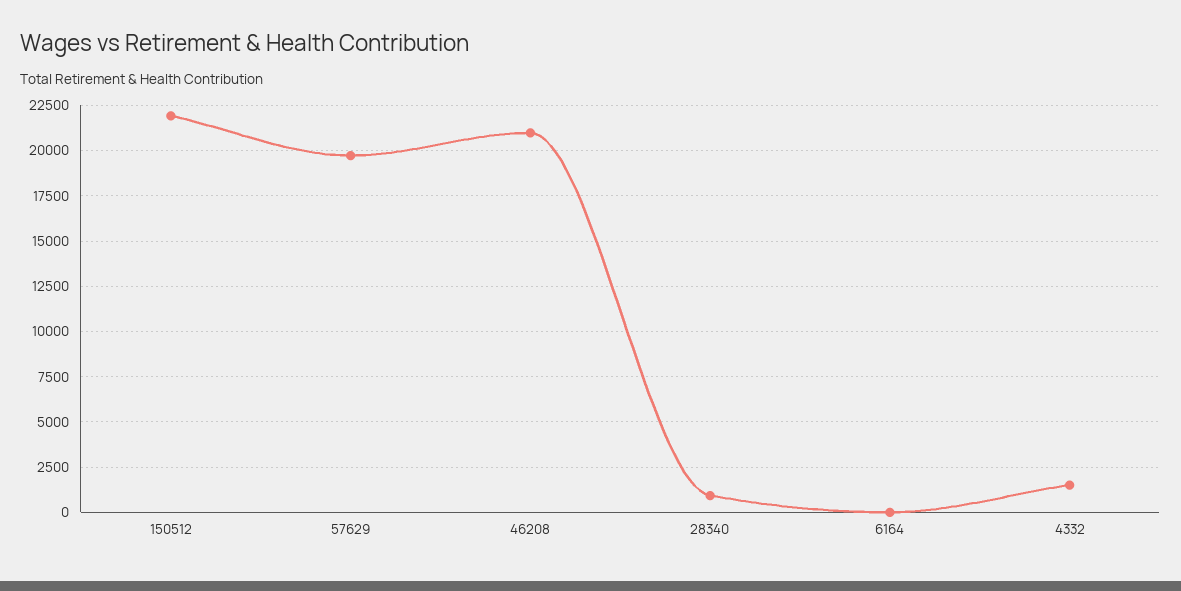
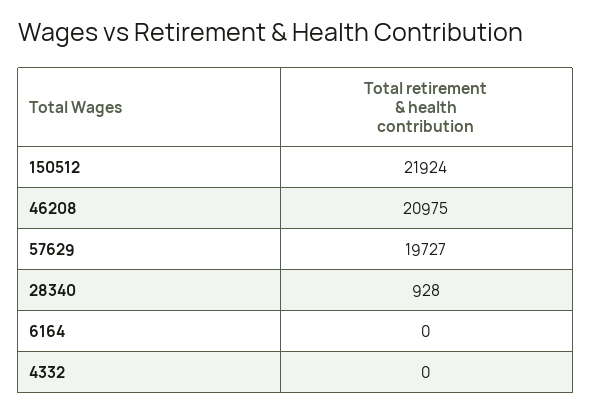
  {
    "150512": 21924,
    "57629": 19727,
    "46208": 20975,
    "28340": 928,
    "6164": 0,
-   "4332": 1500
+   "4332": 0
  }

